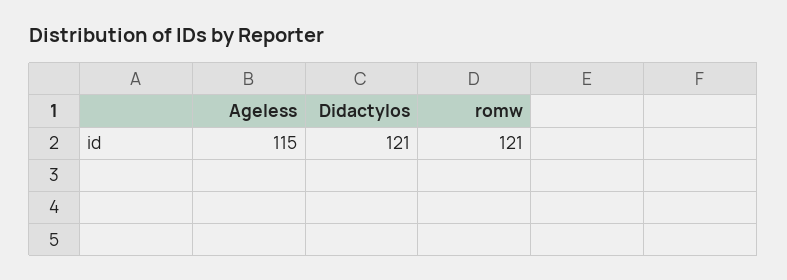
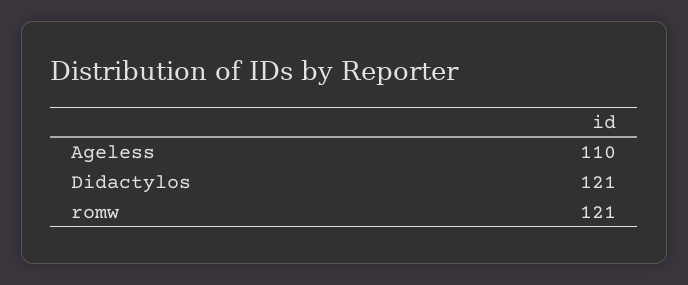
  {
-   "Ageless": 115,
+   "Ageless": 110,
    "Didactylos": 121,
    "romw": 121
  }

